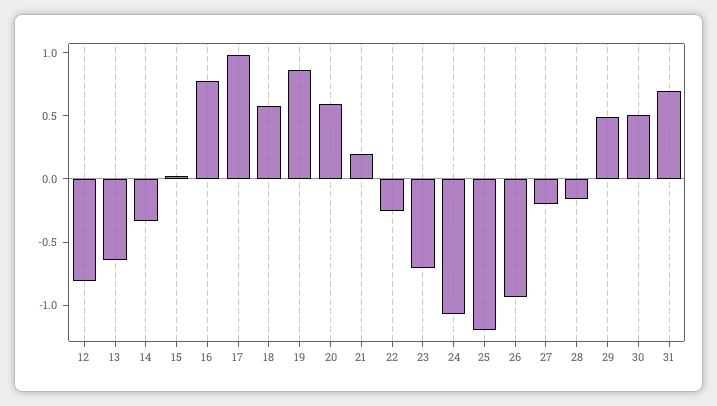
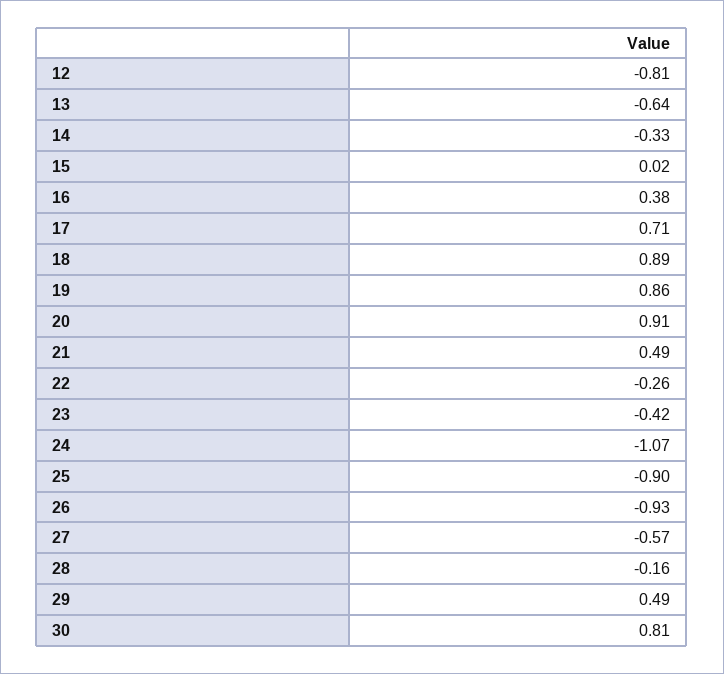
  {
    "12": -0.81,
    "13": -0.64,
    "14": -0.33,
    "15": 0.02,
-   "16": 0.8,
+   "16": 0.38,
-   "17": 1,
+   "17": 0.71,
-   "18": 0.6,
+   "18": 0.89,
    "19": 0.86,
-   "20": 0.6,
+   "20": 0.91,
-   "21": 0.2,
+   "21": 0.49,
    "22": -0.26,
-   "23": -0.7,
+   "23": -0.42,
    "24": -1.07,
-   "25": -1.2,
+   "25": -0.9,
    "26": -0.93,
-   "27": -0.2,
+   "27": -0.57,
    "28": -0.16,
    "29": 0.49,
-   "30": 0.5,
+   "30": 0.81
-   "31": 0.7
  }

